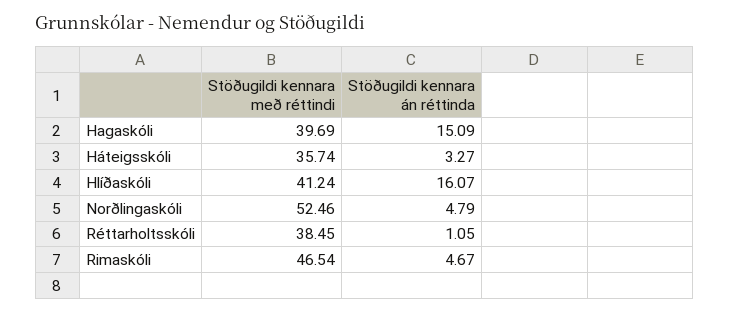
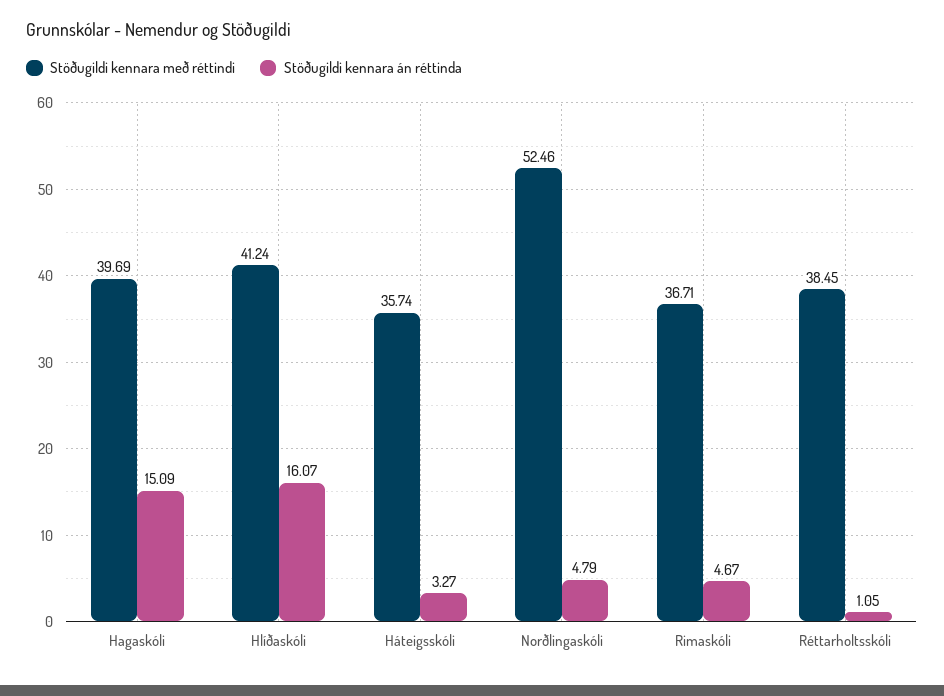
  {
    "Stöðugildi kennara með réttindi": {
      "Hagaskóli": 39.69,
      "Háteigsskóli": 35.74,
      "Hlíðaskóli": 41.24,
      "Norðlingaskóli": 52.46,
      "Réttarholtsskóli": 38.45,
-     "Rimaskóli": 46.54
+     "Rimaskóli": 36.71
    },
    "Stöðugildi kennara án réttinda": {
      "Hagaskóli": 15.09,
      "Háteigsskóli": 3.27,
      "Hlíðaskóli": 16.07,
      "Norðlingaskóli": 4.79,
      "Réttarholtsskóli": 1.05,
      "Rimaskóli": 4.67
    }
  }

